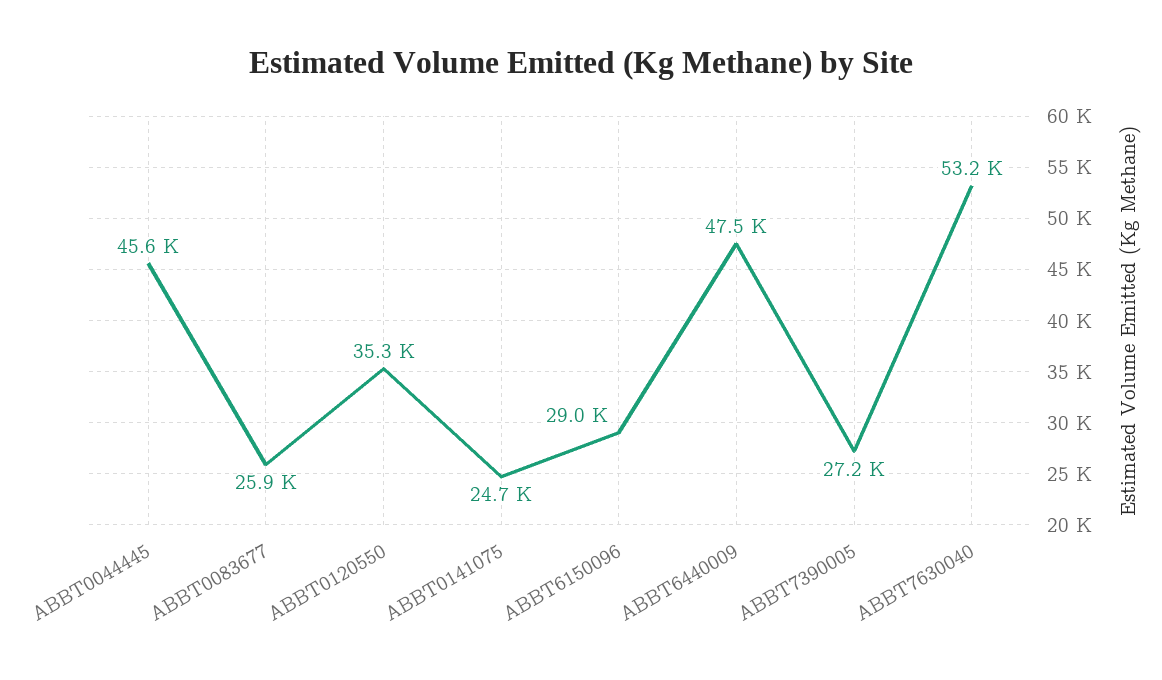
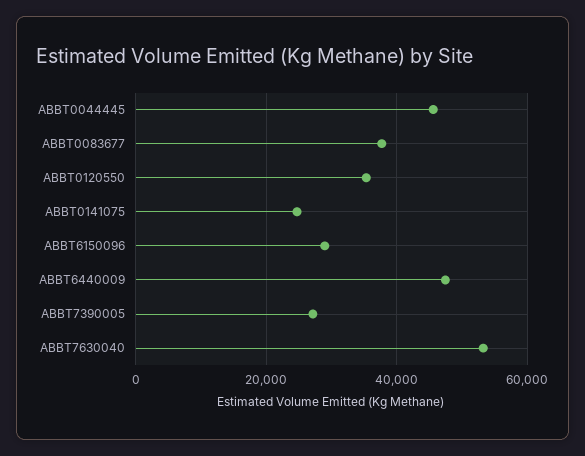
  {
    "ABBT0044445": 45600,
-   "ABBT0083677": 25900,
+   "ABBT0083677": 38000,
    "ABBT0120550": 35300,
    "ABBT0141075": 24700,
    "ABBT6150096": 29000,
    "ABBT6440009": 47500,
    "ABBT7390005": 27200,
    "ABBT7630040": 53200
  }

